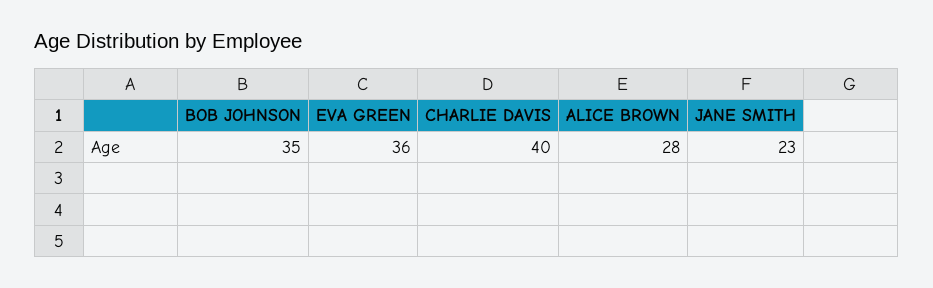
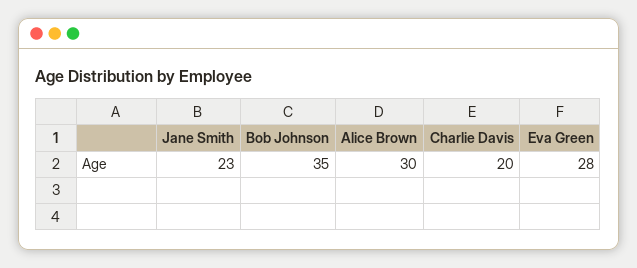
  {
    "BOB JOHNSON": 35,
-   "EVA GREEN": 36,
+   "EVA GREEN": 28,
-   "CHARLIE DAVIS": 40,
+   "CHARLIE DAVIS": 20,
-   "ALICE BROWN": 28,
+   "ALICE BROWN": 30,
    "JANE SMITH": 23
  }

